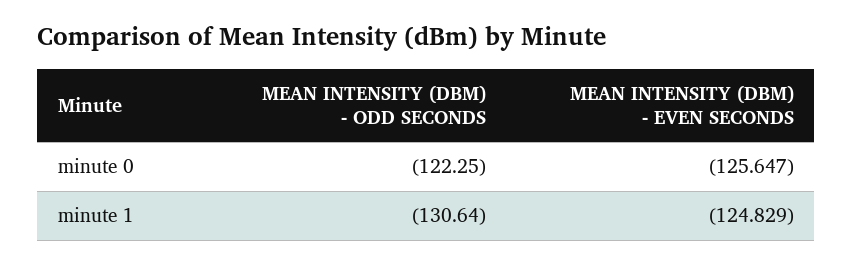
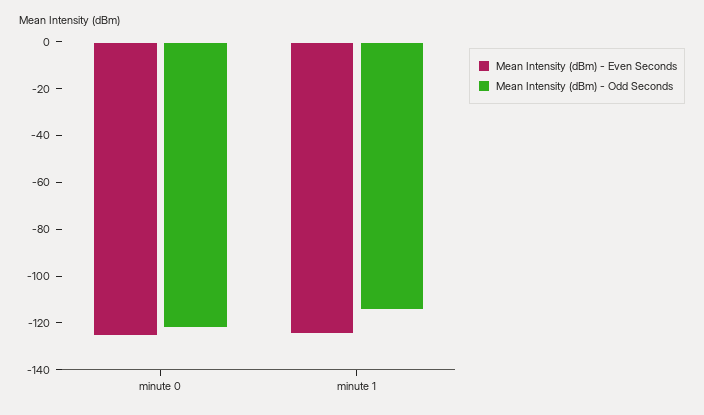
  {
    "MEAN INTENSITY (DBM) - ODD SECONDS": {
      "minute 0": -122.25,
-     "minute 1": -130.64
+     "minute 1": -115
    },
    "MEAN INTENSITY (DBM) - EVEN SECONDS": {
      "minute 0": -125.647,
      "minute 1": -124.829
    }
  }

